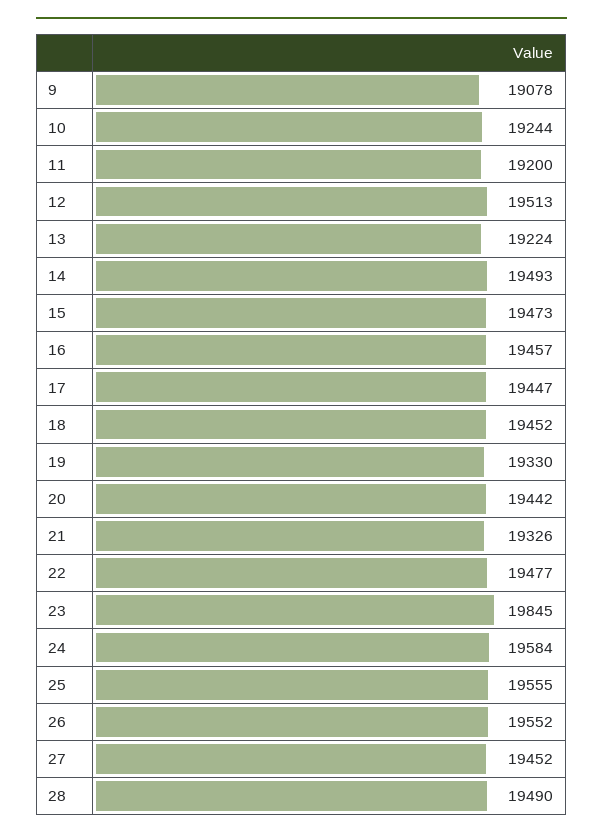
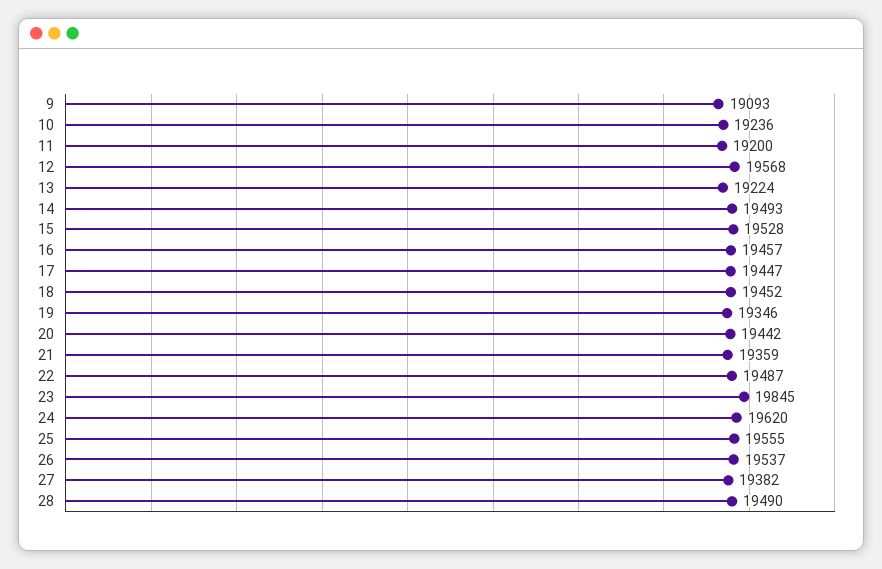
  {
-   "9": 19078,
+   "9": 19093,
-   "10": 19244,
+   "10": 19236,
    "11": 19200,
-   "12": 19513,
+   "12": 19568,
    "13": 19224,
    "14": 19493,
-   "15": 19473,
+   "15": 19528,
    "16": 19457,
    "17": 19447,
    "18": 19452,
-   "19": 19330,
+   "19": 19346,
    "20": 19442,
-   "21": 19326,
+   "21": 19359,
-   "22": 19477,
+   "22": 19487,
    "23": 19845,
-   "24": 19584,
+   "24": 19620,
    "25": 19555,
-   "26": 19552,
+   "26": 19537,
-   "27": 19452,
+   "27": 19382,
    "28": 19490
  }

